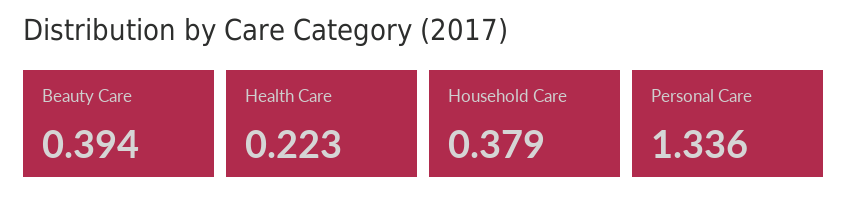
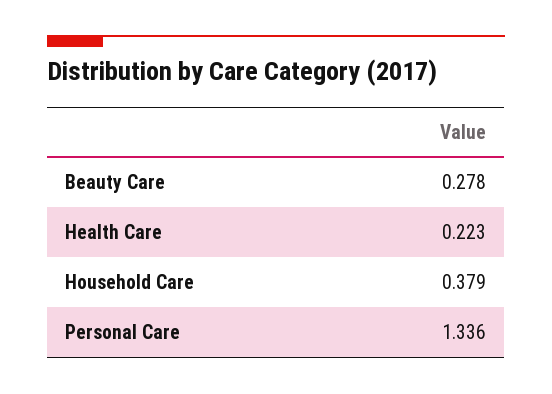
  {
-   "Beauty Care": 0.394,
+   "Beauty Care": 0.278,
    "Health Care": 0.223,
    "Household Care": 0.379,
    "Personal Care": 1.336
  }

